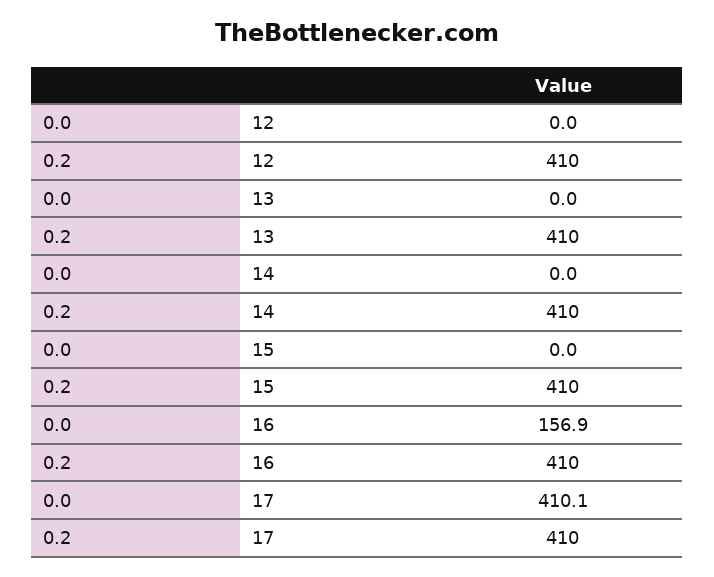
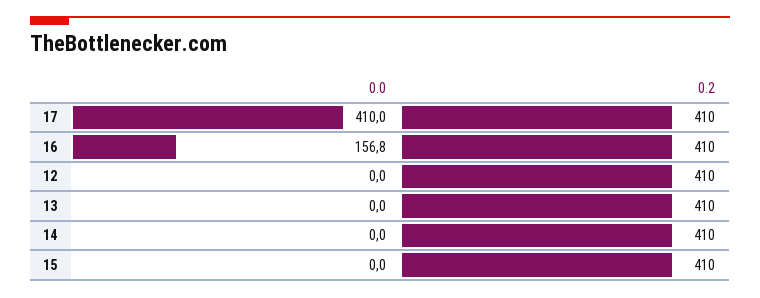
  {
    "0.0": {
      "12": 0,
      "13": 0,
      "14": 0,
      "15": 0,
-     "16": 156.9,
+     "16": 156.8,
-     "17": 410.1
+     "17": 410
    },
    "0.2": {
      "12": 410,
      "13": 410,
      "14": 410,
      "15": 410,
      "16": 410,
      "17": 410
    }
  }

